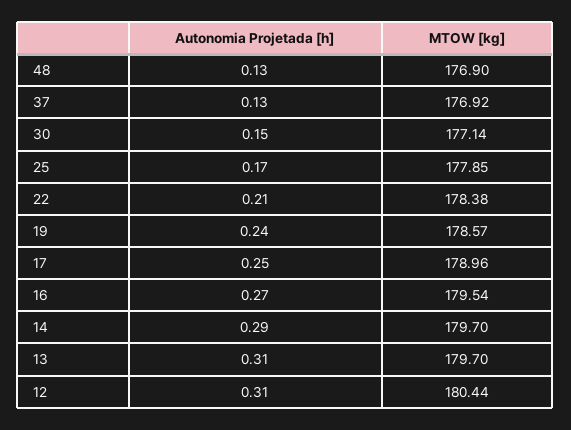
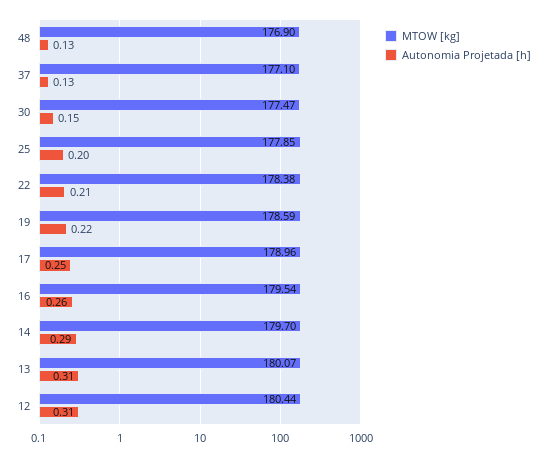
  {
    "Autonomia Projetada [h]": {
      "48": 0.13,
      "37": 0.13,
      "30": 0.15,
-     "25": 0.17,
+     "25": 0.2,
      "22": 0.21,
-     "19": 0.24,
+     "19": 0.22,
      "17": 0.25,
-     "16": 0.27,
+     "16": 0.26,
      "14": 0.29,
      "13": 0.31,
      "12": 0.31
    },
    "MTOW [kg]": {
      "48": 176.9,
-     "37": 176.92,
+     "37": 177.1,
-     "30": 177.14,
+     "30": 177.47,
      "25": 177.85,
      "22": 178.38,
-     "19": 178.57,
+     "19": 178.59,
      "17": 178.96,
      "16": 179.54,
      "14": 179.7,
-     "13": 179.7,
+     "13": 180.07,
      "12": 180.44
    }
  }

